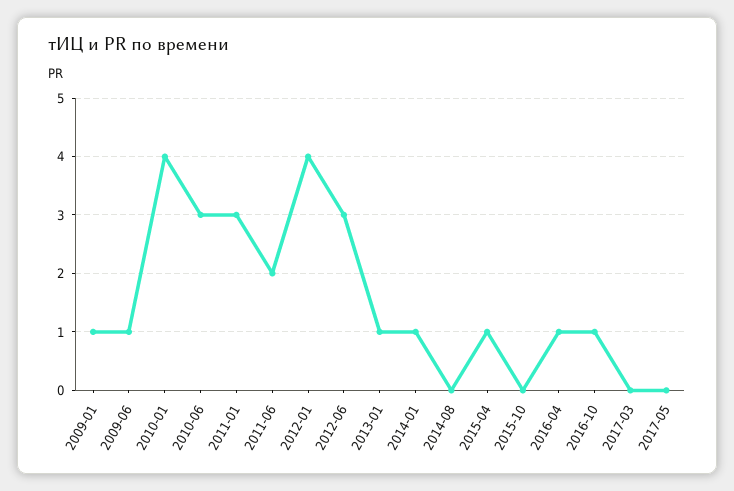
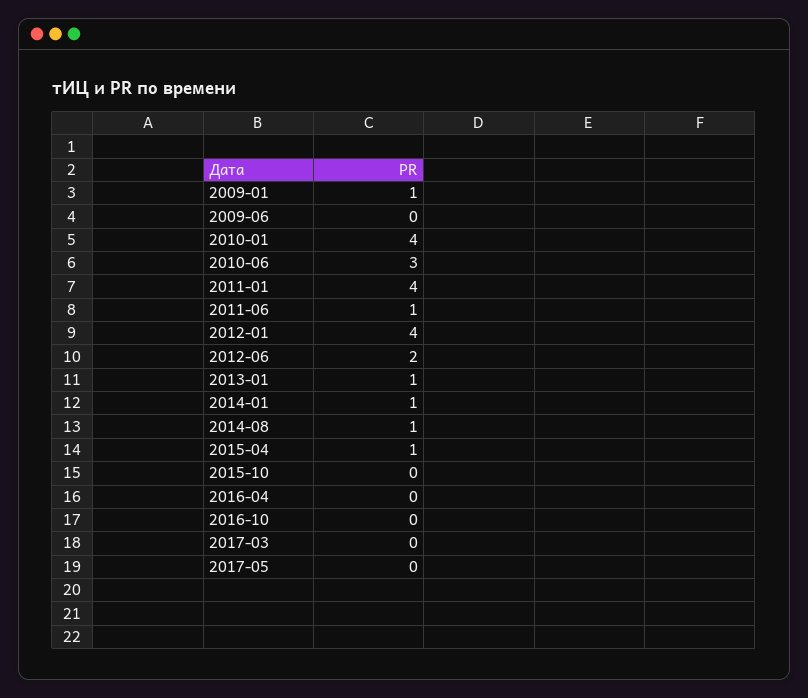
  {
    "2009-01": 1,
-   "2009-06": 1,
+   "2009-06": 0,
    "2010-01": 4,
    "2010-06": 3,
-   "2011-01": 3,
+   "2011-01": 4,
-   "2011-06": 2,
+   "2011-06": 1,
    "2012-01": 4,
-   "2012-06": 3,
+   "2012-06": 2,
    "2013-01": 1,
    "2014-01": 1,
-   "2014-08": 0,
+   "2014-08": 1,
    "2015-04": 1,
    "2015-10": 0,
-   "2016-04": 1,
+   "2016-04": 0,
-   "2016-10": 1,
+   "2016-10": 0,
    "2017-03": 0,
    "2017-05": 0
  }

